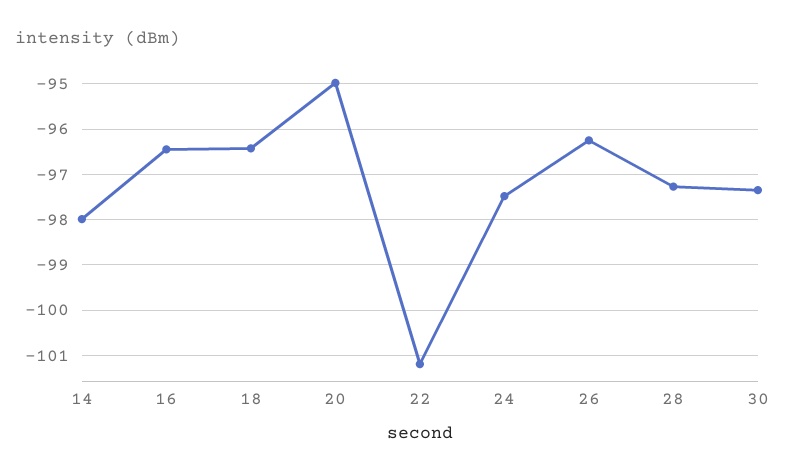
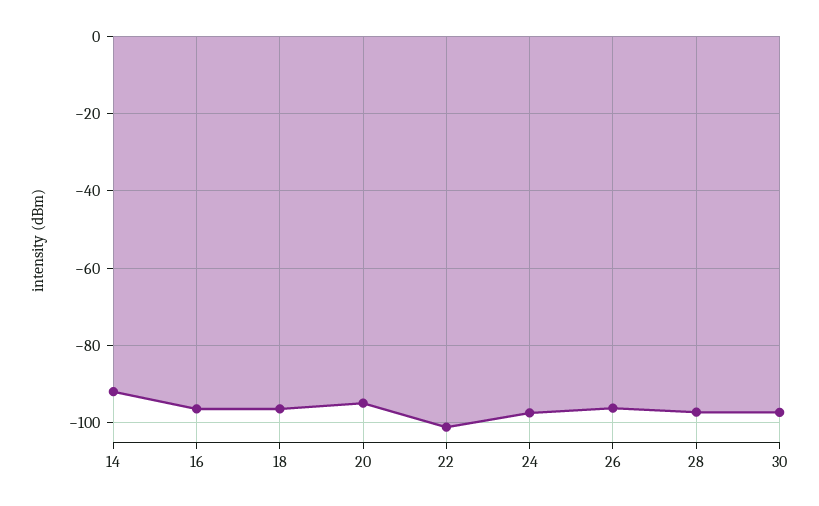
  {
-   "14": -98,
+   "14": -92,
    "16": -96.4,
    "18": -96.4,
    "20": -95,
    "22": -101.2,
    "24": -97.4,
    "26": -96.2,
    "28": -97.2,
    "30": -97.4
  }

